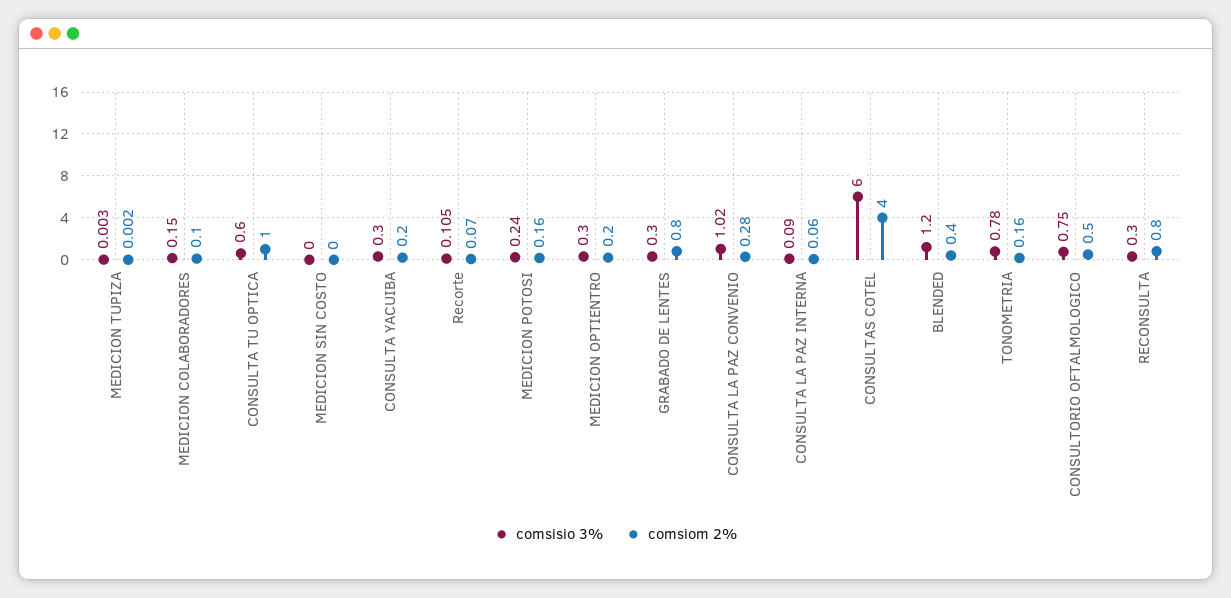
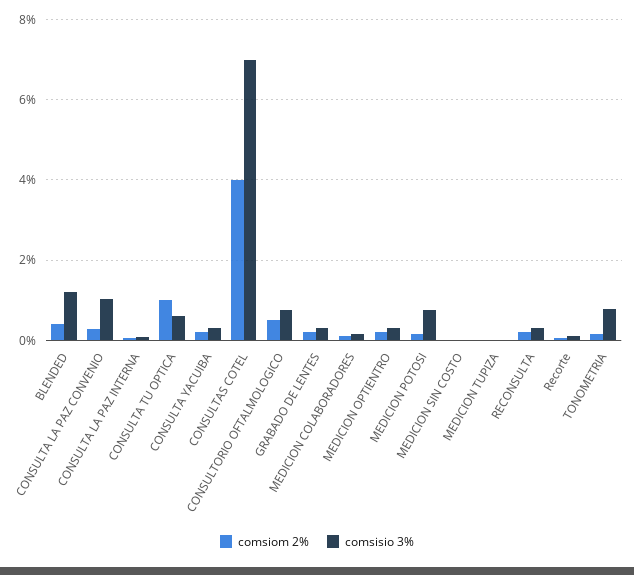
  {
    "comsisio 3%": {
      "MEDICION TUPIZA": 0.003,
      "MEDICION COLABORADORES": 0.15,
      "CONSULTA TU OPTICA": 0.6,
      "MEDICION SIN COSTO": 0,
      "CONSULTA YACUIBA": 0.3,
      "Recorte": 0.105,
-     "MEDICION POTOSI": 0.24,
+     "MEDICION POTOSI": 0.8,
      "MEDICION OPTIENTRO": 0.3,
      "GRABADO DE LENTES": 0.3,
      "CONSULTA LA PAZ CONVENIO": 1.02,
      "CONSULTA LA PAZ INTERNA": 0.09,
-     "CONSULTAS COTEL": 6,
+     "CONSULTAS COTEL": 7,
      "BLENDED": 1.2,
      "TONOMETRIA": 0.78,
      "CONSULTORIO OFTALMOLOGICO": 0.75,
      "RECONSULTA": 0.3
    },
    "comsiom 2%": {
      "MEDICION TUPIZA": 0.002,
      "MEDICION COLABORADORES": 0.1,
      "CONSULTA TU OPTICA": 1,
      "MEDICION SIN COSTO": 0,
      "CONSULTA YACUIBA": 0.2,
      "Recorte": 0.07,
      "MEDICION POTOSI": 0.16,
      "MEDICION OPTIENTRO": 0.2,
-     "GRABADO DE LENTES": 0.8,
+     "GRABADO DE LENTES": 0.2,
      "CONSULTA LA PAZ CONVENIO": 0.28,
      "CONSULTA LA PAZ INTERNA": 0.06,
      "CONSULTAS COTEL": 4,
      "BLENDED": 0.4,
      "TONOMETRIA": 0.16,
      "CONSULTORIO OFTALMOLOGICO": 0.5,
-     "RECONSULTA": 0.8
+     "RECONSULTA": 0.2
    }
  }

